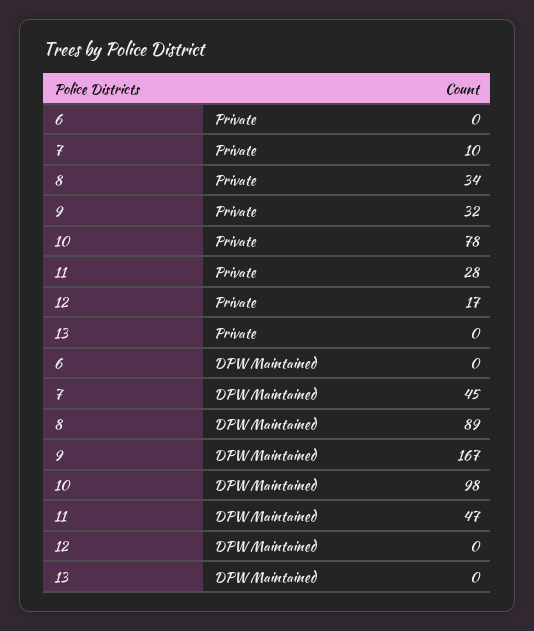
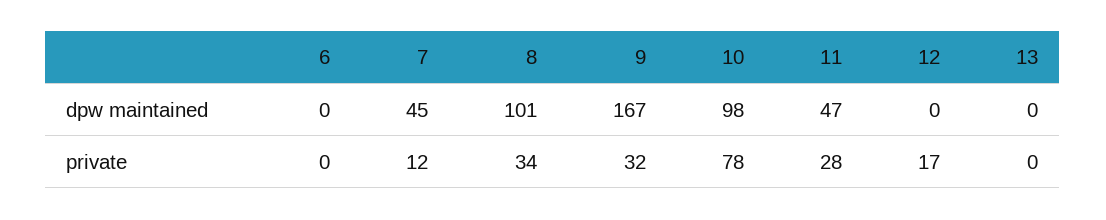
  {
    "6": {
      "Private": 0,
      "DPW Maintained": 0
    },
    "7": {
-     "Private": 10,
+     "Private": 12,
      "DPW Maintained": 45
    },
    "8": {
      "Private": 34,
-     "DPW Maintained": 89
+     "DPW Maintained": 101
    },
    "9": {
      "Private": 32,
      "DPW Maintained": 167
    },
    "10": {
      "Private": 78,
      "DPW Maintained": 98
    },
    "11": {
      "Private": 28,
      "DPW Maintained": 47
    },
    "12": {
      "Private": 17,
      "DPW Maintained": 0
    },
    "13": {
      "Private": 0,
      "DPW Maintained": 0
    }
  }

